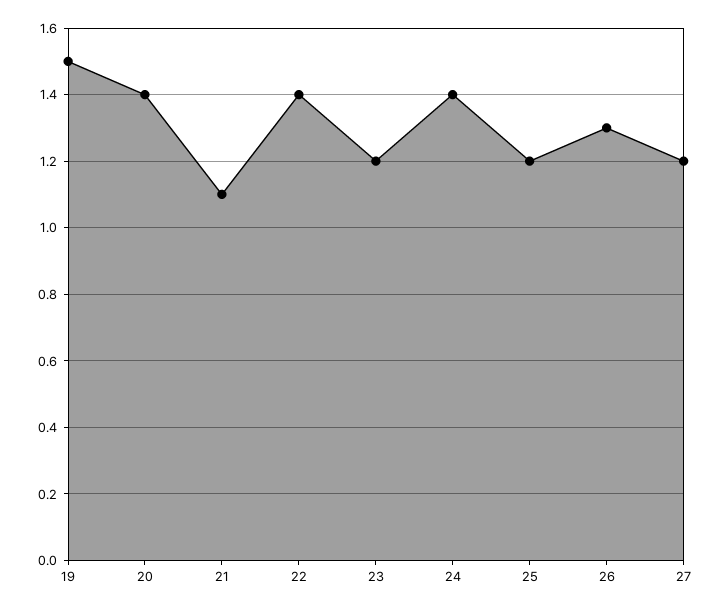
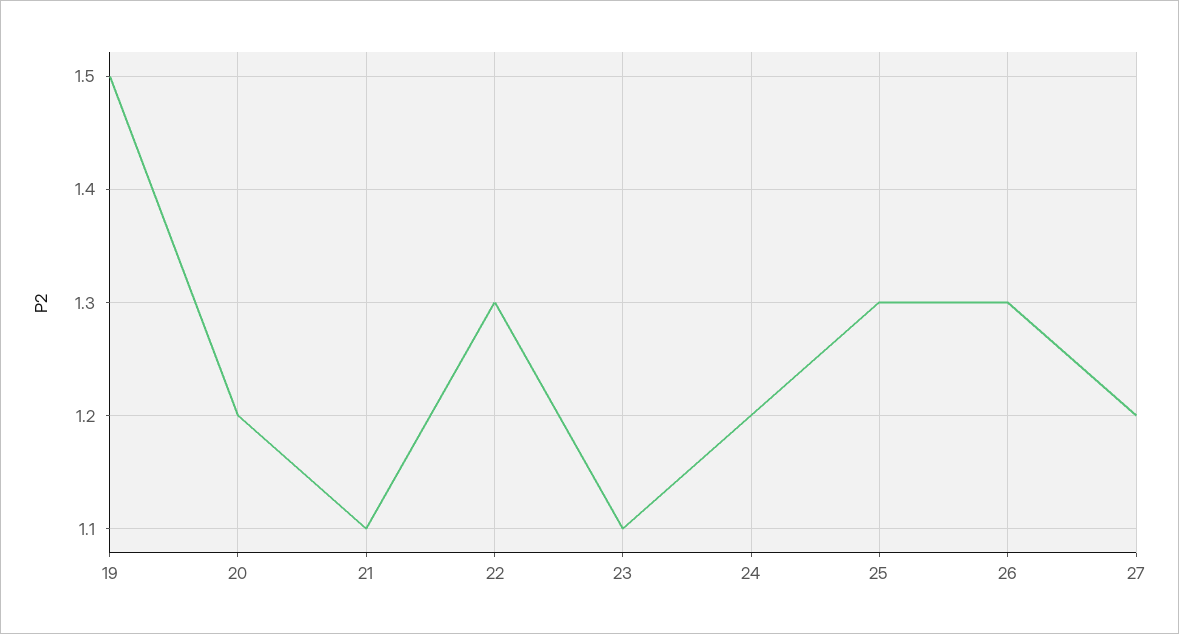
  {
    "19": 1.5,
-   "20": 1.4,
+   "20": 1.2,
    "21": 1.1,
-   "22": 1.4,
+   "22": 1.3,
-   "23": 1.2,
+   "23": 1.1,
-   "24": 1.4,
+   "24": 1.2,
-   "25": 1.2,
+   "25": 1.3,
    "26": 1.3,
    "27": 1.2
  }

